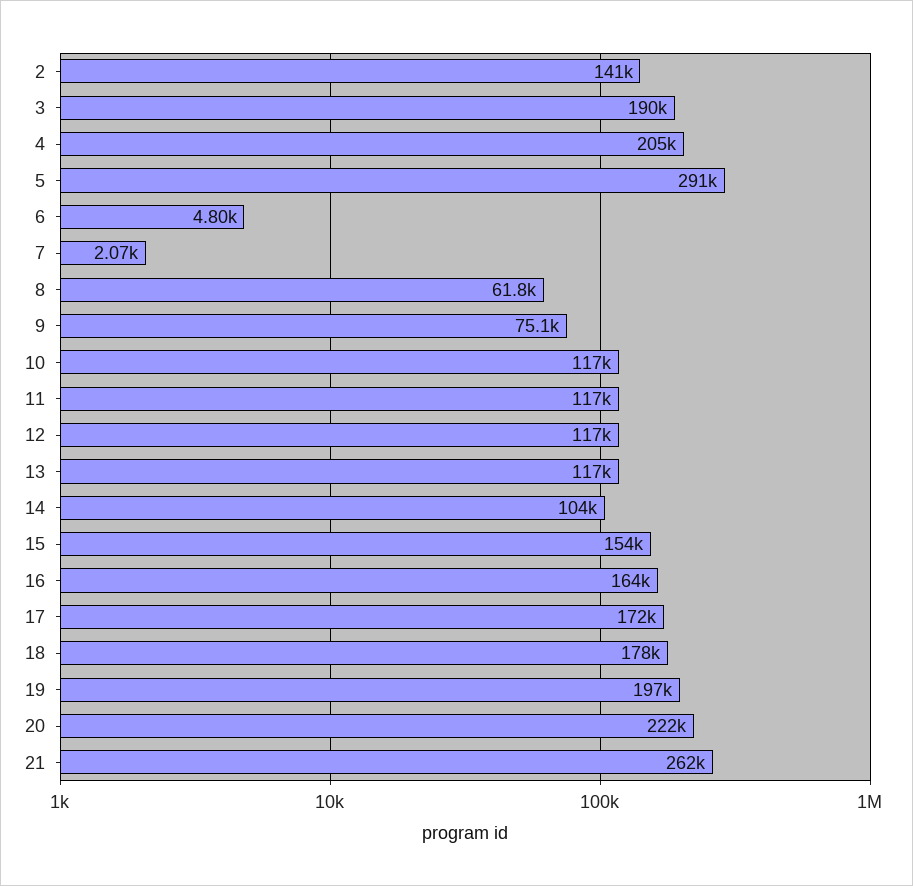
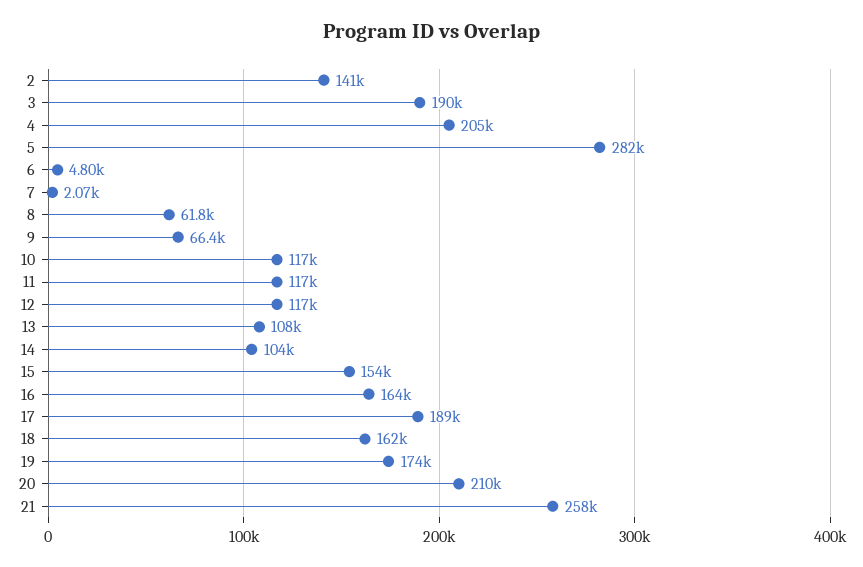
  {
    "2": 141000,
    "3": 190000,
    "4": 205000,
-   "5": 291000,
+   "5": 282000,
    "6": 4800,
    "7": 2070,
    "8": 61800,
-   "9": 75100,
+   "9": 66400,
    "10": 117000,
    "11": 117000,
    "12": 117000,
-   "13": 117000,
+   "13": 108000,
    "14": 104000,
    "15": 154000,
    "16": 164000,
-   "17": 172000,
+   "17": 189000,
-   "18": 178000,
+   "18": 162000,
-   "19": 197000,
+   "19": 174000,
-   "20": 222000,
+   "20": 210000,
-   "21": 262000
+   "21": 258000
  }

